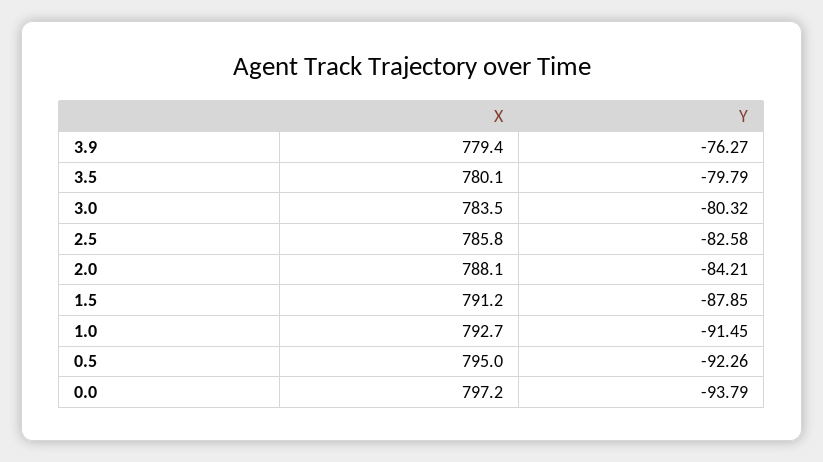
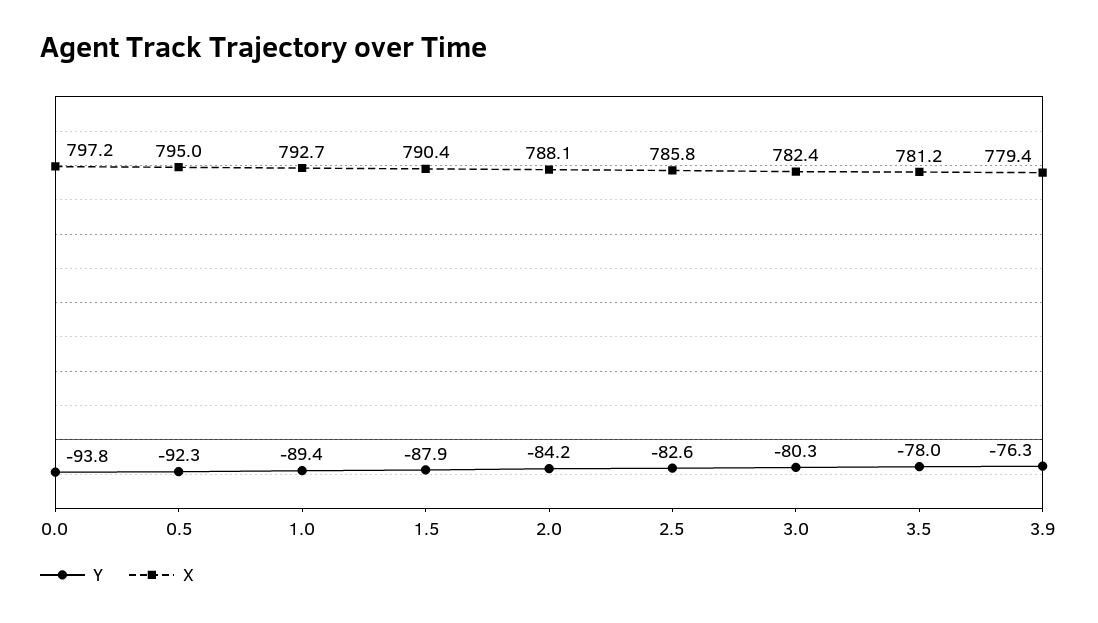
  {
    "X": {
      "3.9": 779.4,
-     "3.5": 780.1,
+     "3.5": 781.2,
-     "3.0": 783.5,
+     "3.0": 782.4,
      "2.5": 785.8,
      "2.0": 788.1,
-     "1.5": 791.2,
+     "1.5": 790.4,
      "1.0": 792.7,
      "0.5": 795,
      "0.0": 797.2
    },
    "Y": {
      "3.9": -76.27,
-     "3.5": -79.79,
+     "3.5": -78,
      "3.0": -80.32,
      "2.5": -82.58,
      "2.0": -84.21,
      "1.5": -87.85,
-     "1.0": -91.45,
+     "1.0": -89.4,
      "0.5": -92.26,
      "0.0": -93.79
    }
  }

